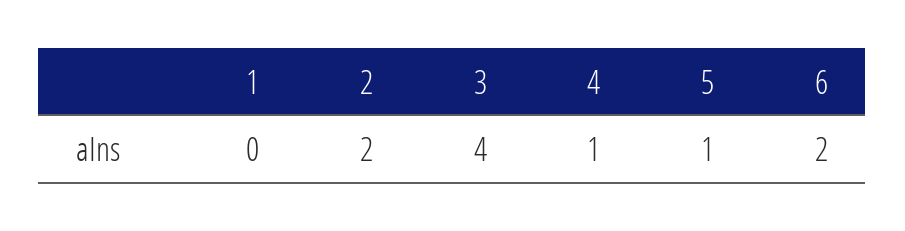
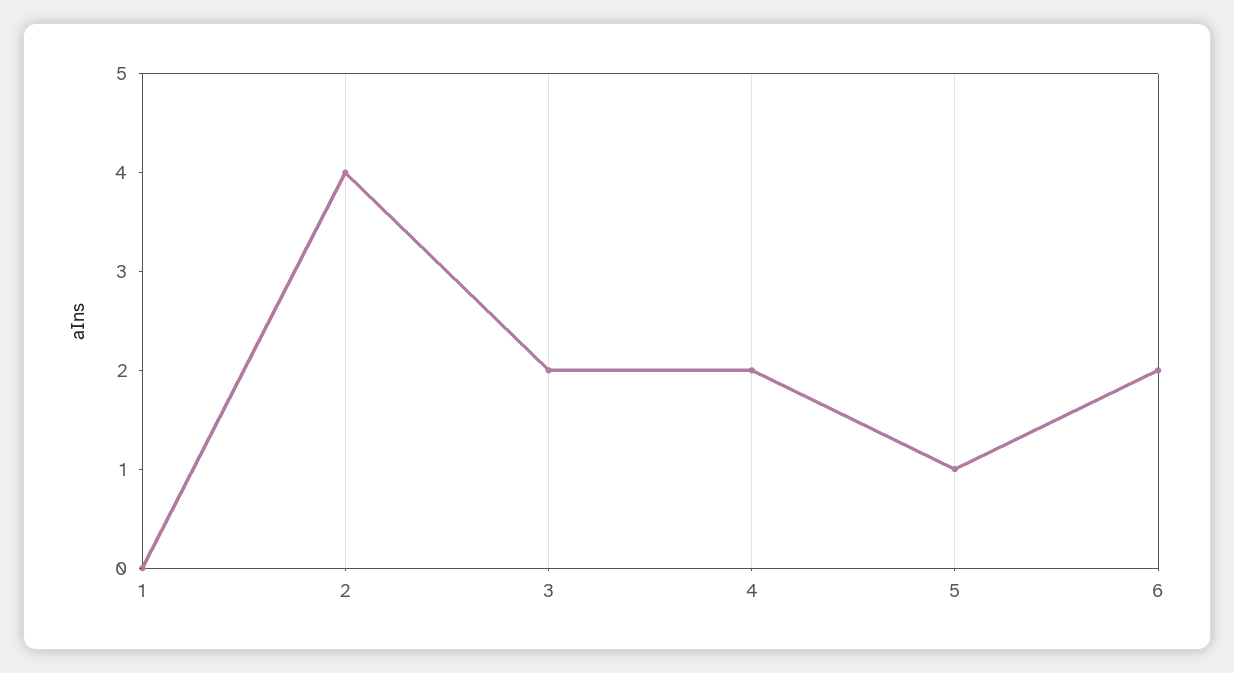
  {
    "1": 0,
-   "2": 2,
+   "2": 4,
-   "3": 4,
+   "3": 2,
-   "4": 1,
+   "4": 2,
    "5": 1,
    "6": 2
  }

